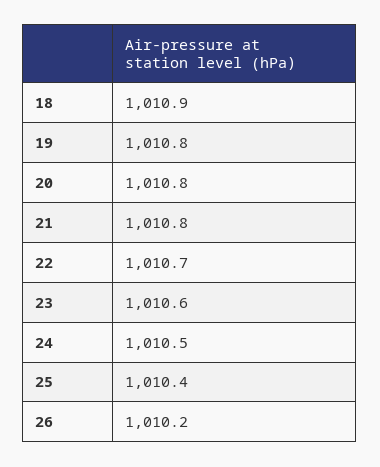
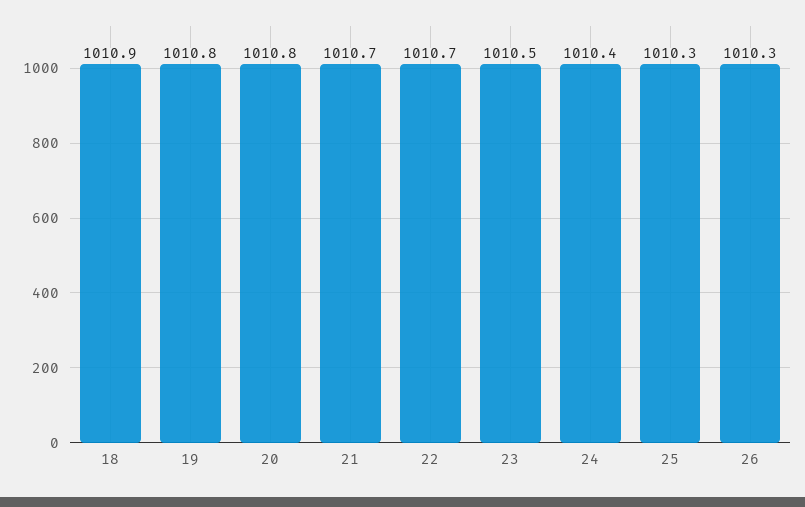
  {
    "18": 1010.9,
    "19": 1010.8,
    "20": 1010.8,
-   "21": 1010.8,
+   "21": 1010.7,
    "22": 1010.7,
-   "23": 1010.6,
+   "23": 1010.5,
-   "24": 1010.5,
+   "24": 1010.4,
-   "25": 1010.4,
+   "25": 1010.3,
-   "26": 1010.2
+   "26": 1010.3
  }

